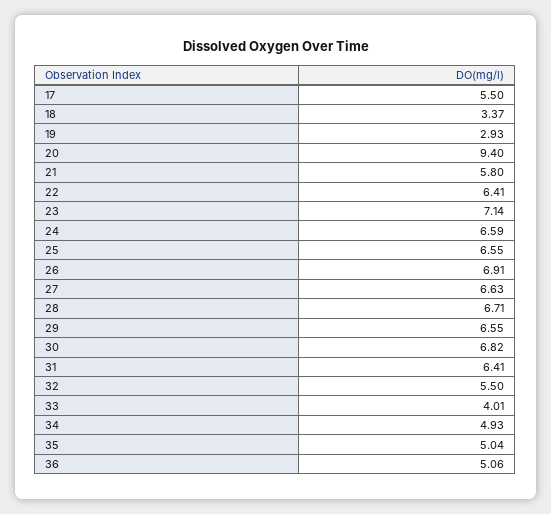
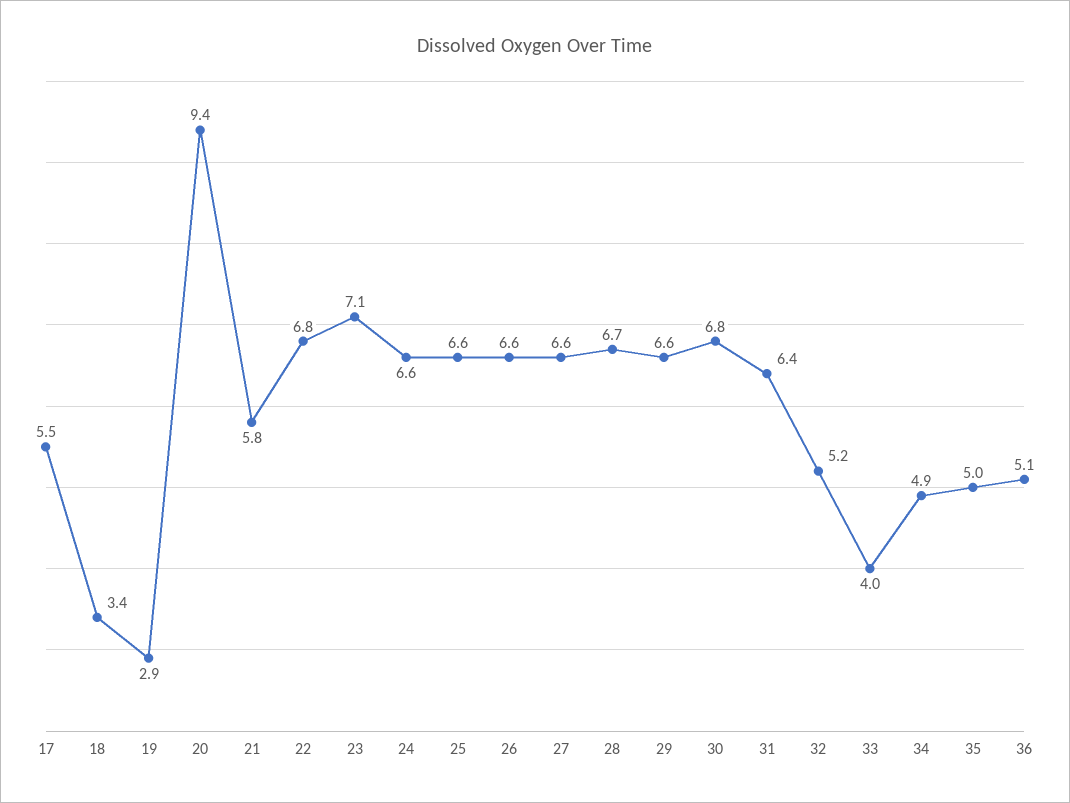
  {
    "17": 5.5,
    "18": 3.37,
    "19": 2.93,
    "20": 9.4,
    "21": 5.8,
-   "22": 6.41,
+   "22": 6.8,
    "23": 7.14,
    "24": 6.59,
    "25": 6.55,
-   "26": 6.91,
+   "26": 6.6,
    "27": 6.63,
    "28": 6.71,
    "29": 6.55,
    "30": 6.82,
    "31": 6.41,
-   "32": 5.5,
+   "32": 5.2,
    "33": 4.01,
    "34": 4.93,
    "35": 5.04,
    "36": 5.06
  }

